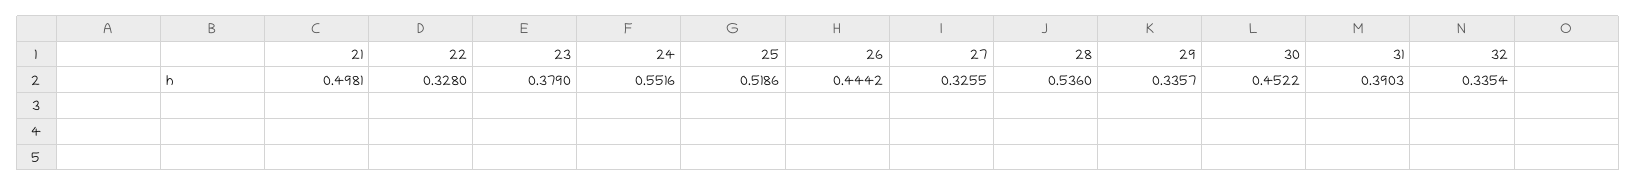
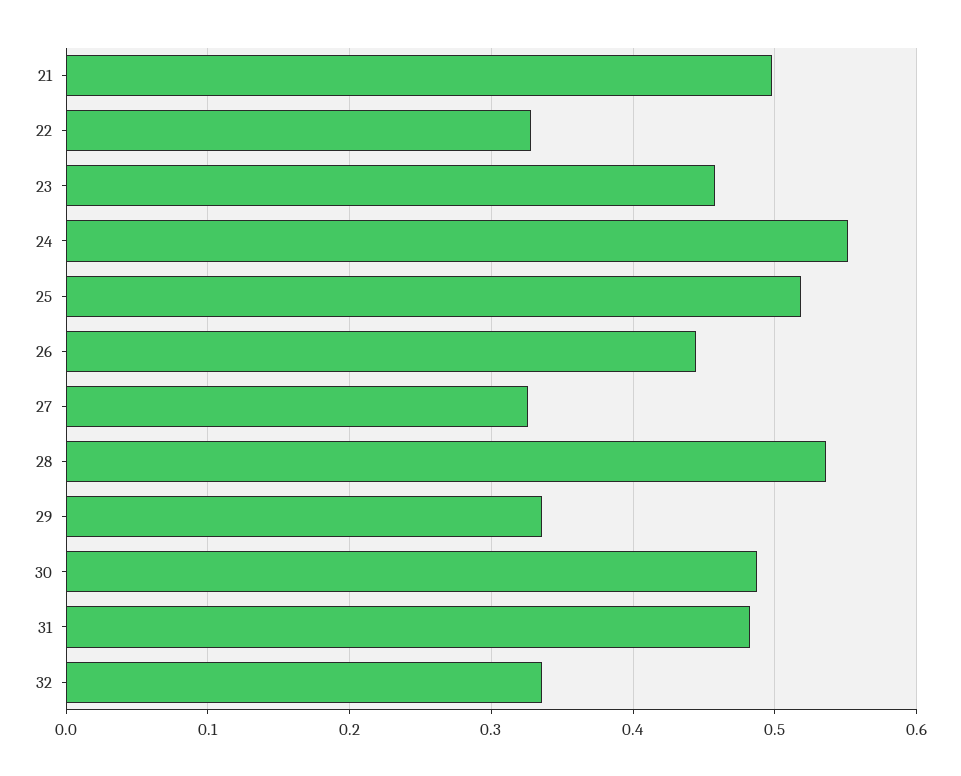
  {
    "21": 0.4981,
    "22": 0.328,
-   "23": 0.379,
+   "23": 0.46,
    "24": 0.5516,
    "25": 0.5186,
    "26": 0.4442,
    "27": 0.3255,
    "28": 0.536,
    "29": 0.3357,
-   "30": 0.4522,
+   "30": 0.49,
-   "31": 0.3903,
+   "31": 0.48,
    "32": 0.3354
  }

